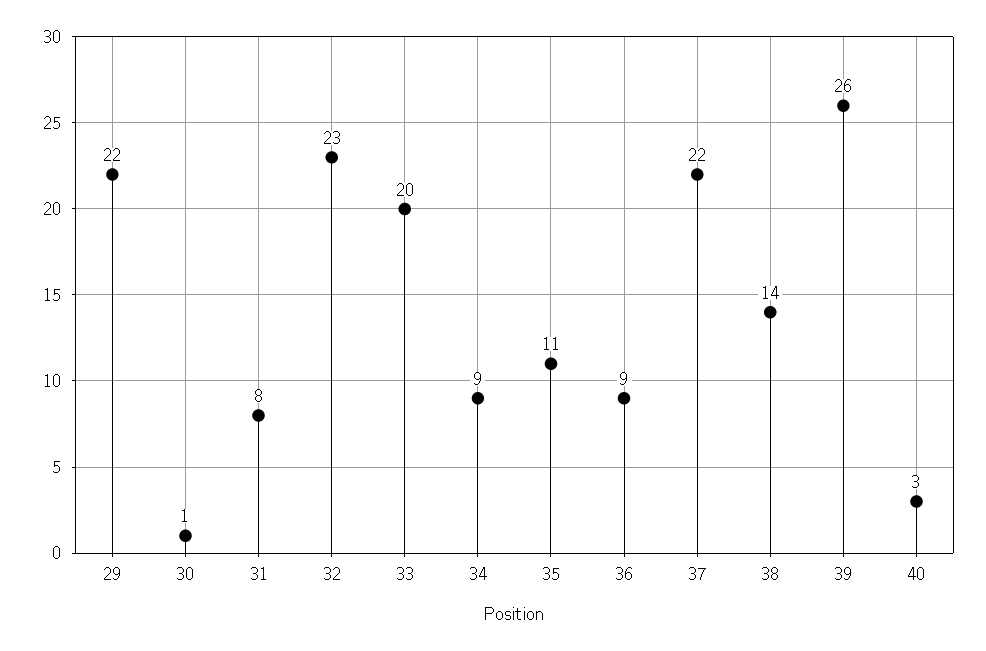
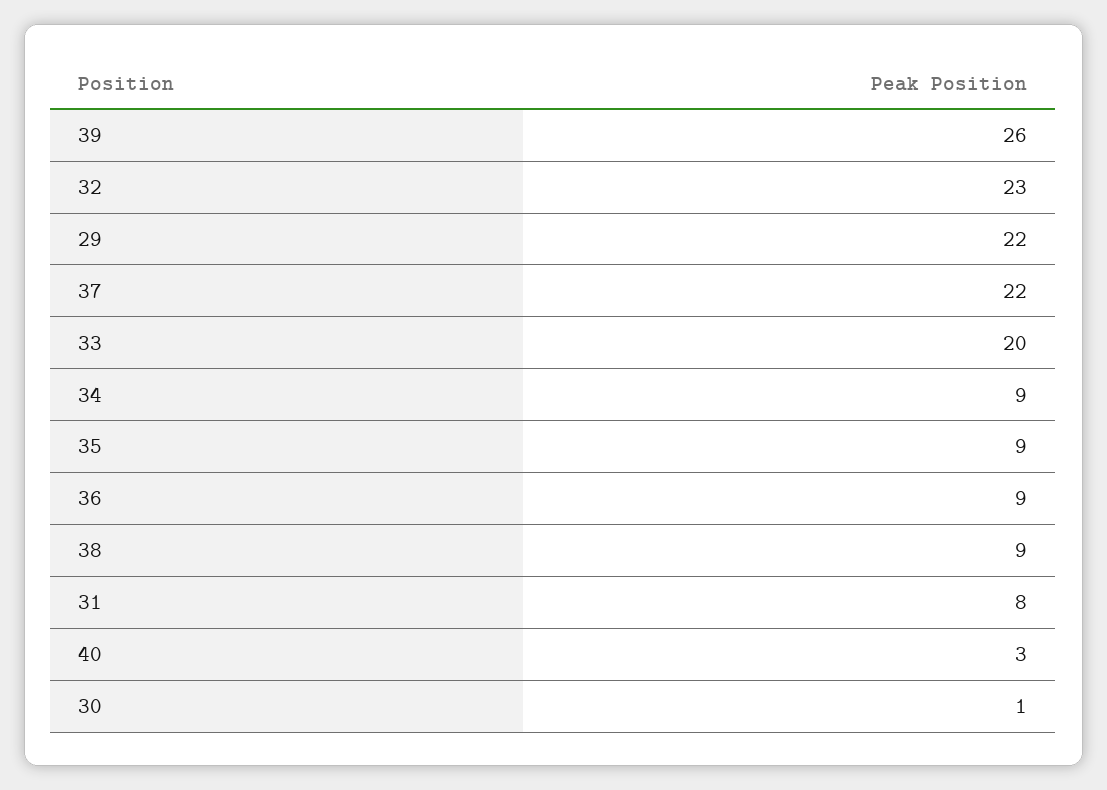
  {
    "29": 22,
    "30": 1,
    "31": 8,
    "32": 23,
    "33": 20,
    "34": 9,
-   "35": 11,
+   "35": 9,
    "36": 9,
    "37": 22,
-   "38": 14,
+   "38": 9,
    "39": 26,
    "40": 3
  }

